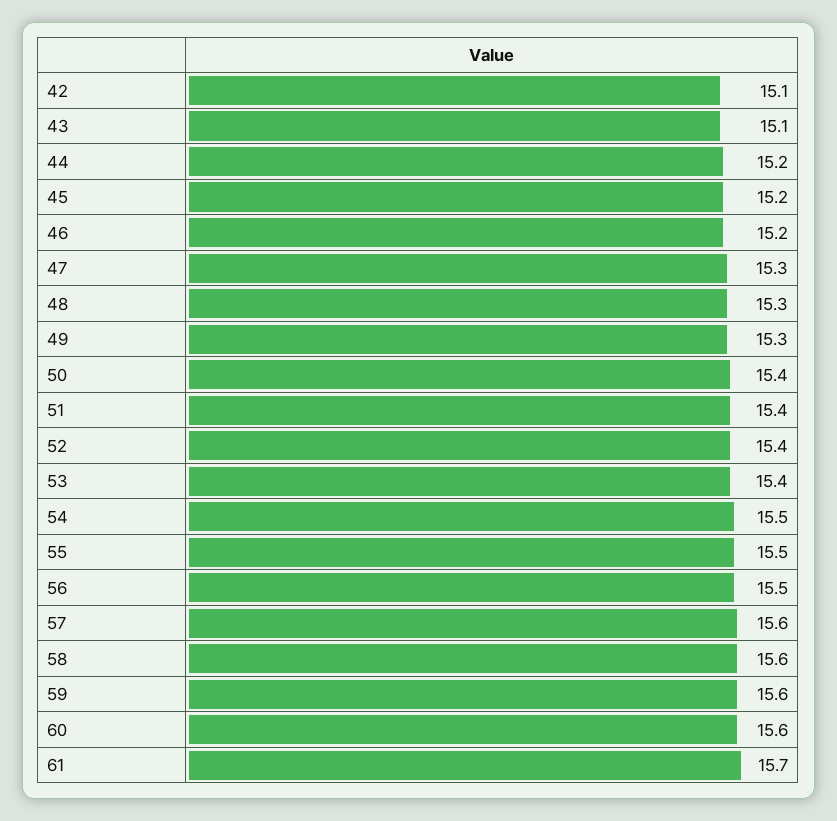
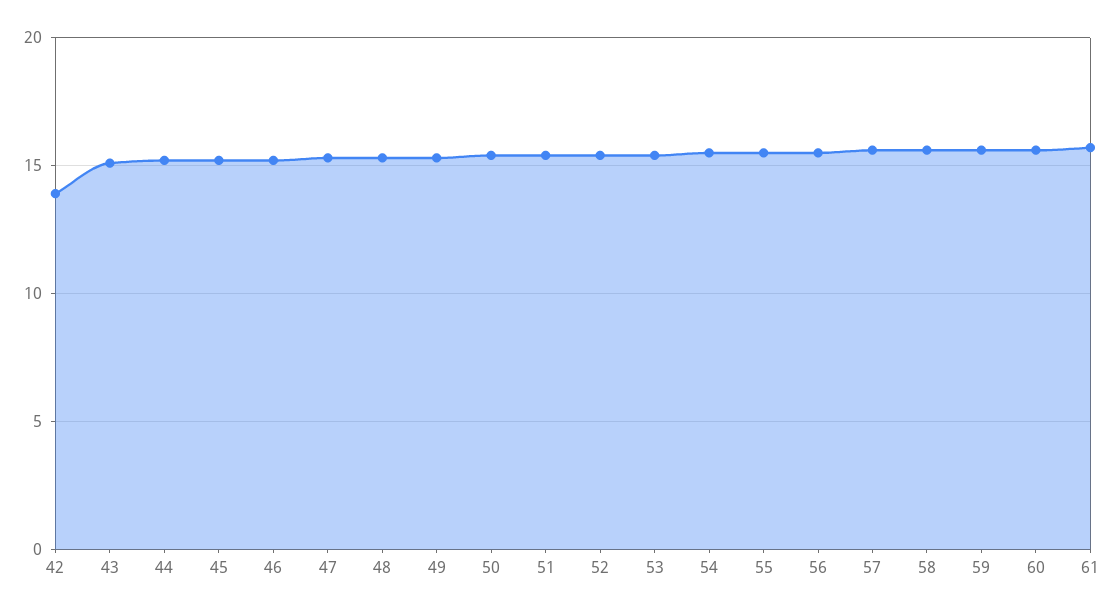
  {
-   "42": 15.1,
+   "42": 14,
    "43": 15.1,
    "44": 15.2,
    "45": 15.2,
    "46": 15.2,
    "47": 15.3,
    "48": 15.3,
    "49": 15.3,
    "50": 15.4,
    "51": 15.4,
    "52": 15.4,
    "53": 15.4,
    "54": 15.5,
    "55": 15.5,
    "56": 15.5,
    "57": 15.6,
    "58": 15.6,
    "59": 15.6,
    "60": 15.6,
    "61": 15.7
  }

